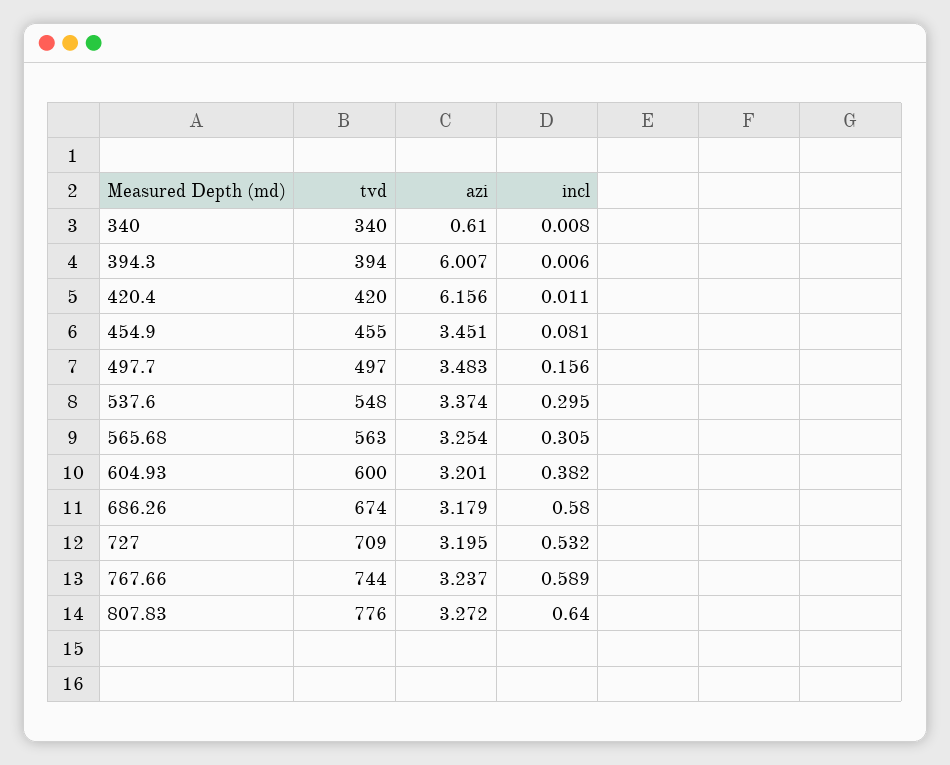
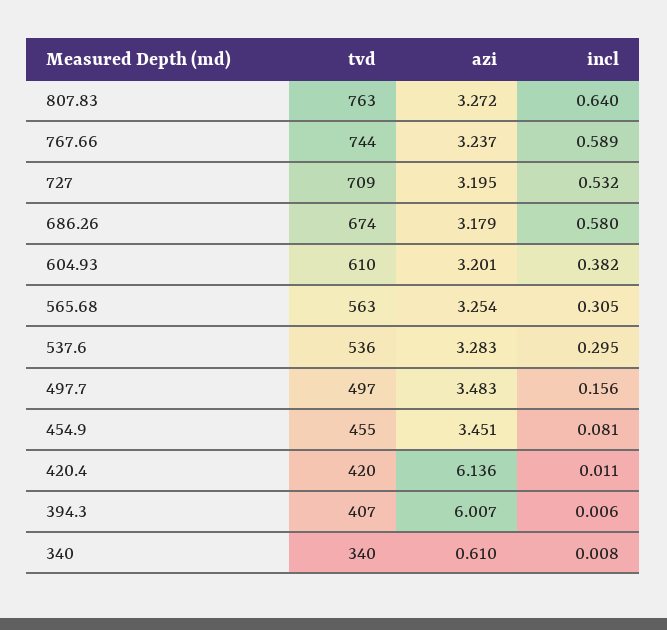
  {
    "tvd": {
      "340": 340,
-     "394.3": 394,
+     "394.3": 407,
      "420.4": 420,
      "454.9": 455,
      "497.7": 497,
-     "537.6": 548,
+     "537.6": 536,
      "565.68": 563,
-     "604.93": 600,
+     "604.93": 610,
      "686.26": 674,
      "727": 709,
      "767.66": 744,
-     "807.83": 776
+     "807.83": 763
    },
    "azi": {
      "340": 0.61,
      "394.3": 6.007,
-     "420.4": 6.156,
+     "420.4": 6.136,
      "454.9": 3.451,
      "497.7": 3.483,
-     "537.6": 3.374,
+     "537.6": 3.283,
      "565.68": 3.254,
      "604.93": 3.201,
      "686.26": 3.179,
      "727": 3.195,
      "767.66": 3.237,
      "807.83": 3.272
    },
    "incl": {
      "340": 0.008,
      "394.3": 0.006,
      "420.4": 0.011,
      "454.9": 0.081,
      "497.7": 0.156,
      "537.6": 0.295,
      "565.68": 0.305,
      "604.93": 0.382,
      "686.26": 0.58,
      "727": 0.532,
      "767.66": 0.589,
      "807.83": 0.64
    }
  }

